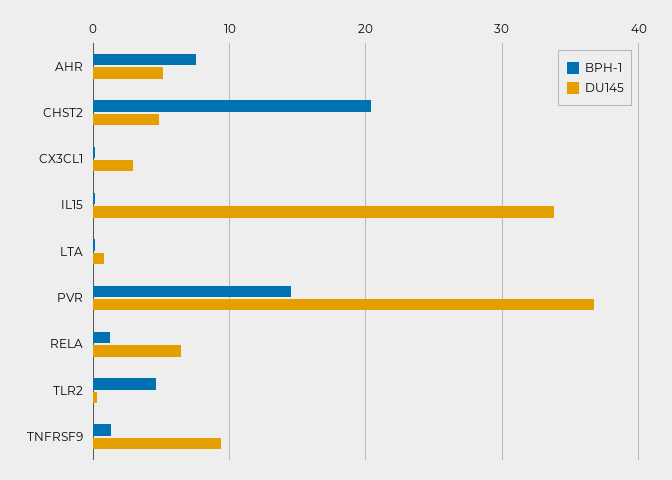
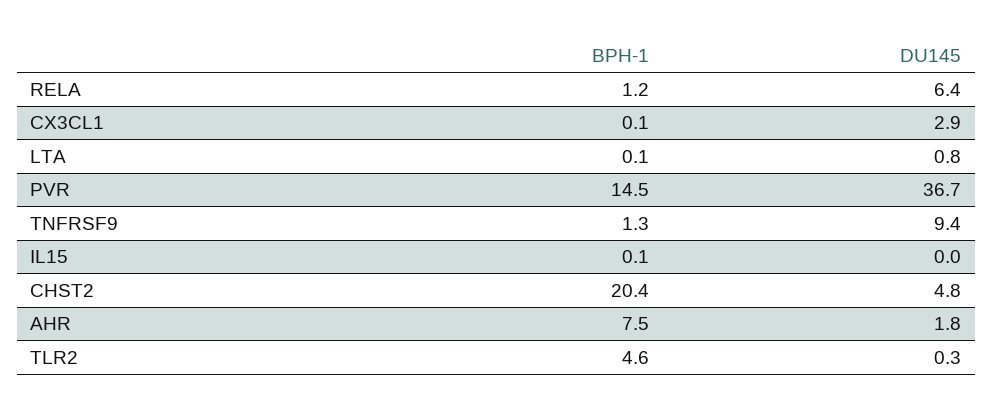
  {
    "BPH-1": {
      "AHR": 7.5,
      "CHST2": 20.4,
      "CX3CL1": 0.1,
      "IL15": 0.1,
      "LTA": 0.1,
      "PVR": 14.5,
      "RELA": 1.2,
      "TLR2": 4.6,
      "TNFRSF9": 1.3
    },
    "DU145": {
-     "AHR": 5,
+     "AHR": 1.8,
      "CHST2": 4.8,
      "CX3CL1": 2.9,
-     "IL15": 34,
+     "IL15": 0,
      "LTA": 0.8,
      "PVR": 36.7,
      "RELA": 6.4,
      "TLR2": 0.3,
      "TNFRSF9": 9.4
    }
  }

